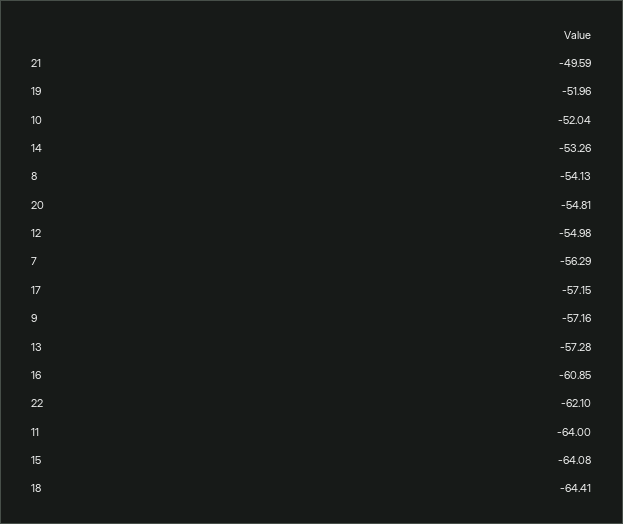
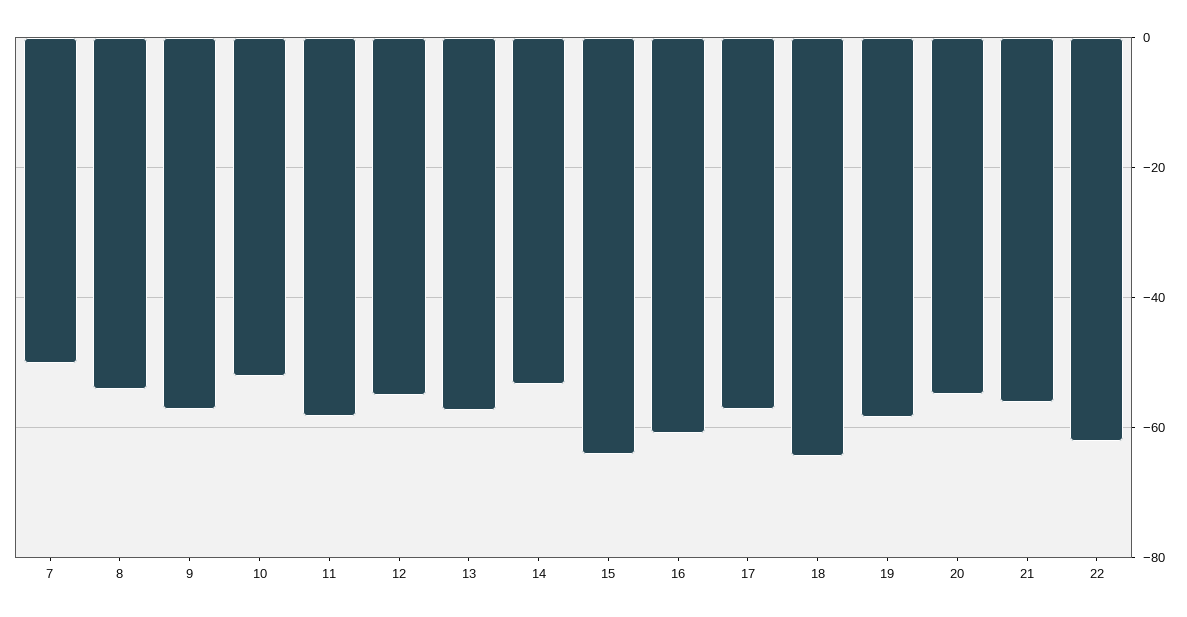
  {
-   "21": -49.59,
+   "21": -56,
-   "19": -51.96,
+   "19": -58,
    "10": -52.04,
    "14": -53.26,
    "8": -54.13,
    "20": -54.81,
    "12": -54.98,
-   "7": -56.29,
+   "7": -50,
    "17": -57.15,
    "9": -57.16,
    "13": -57.28,
    "16": -60.85,
    "22": -62.1,
-   "11": -64,
+   "11": -58,
    "15": -64.08,
    "18": -64.41
  }

